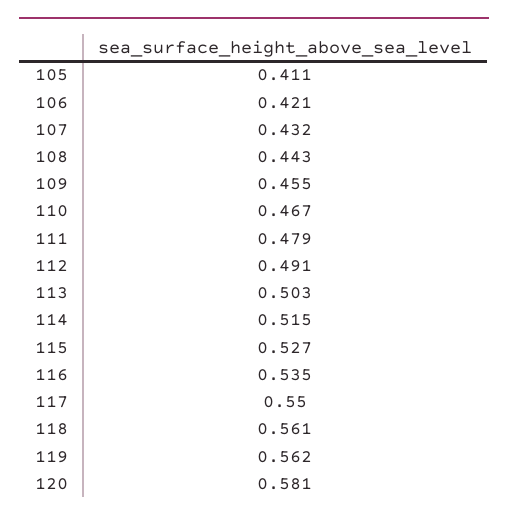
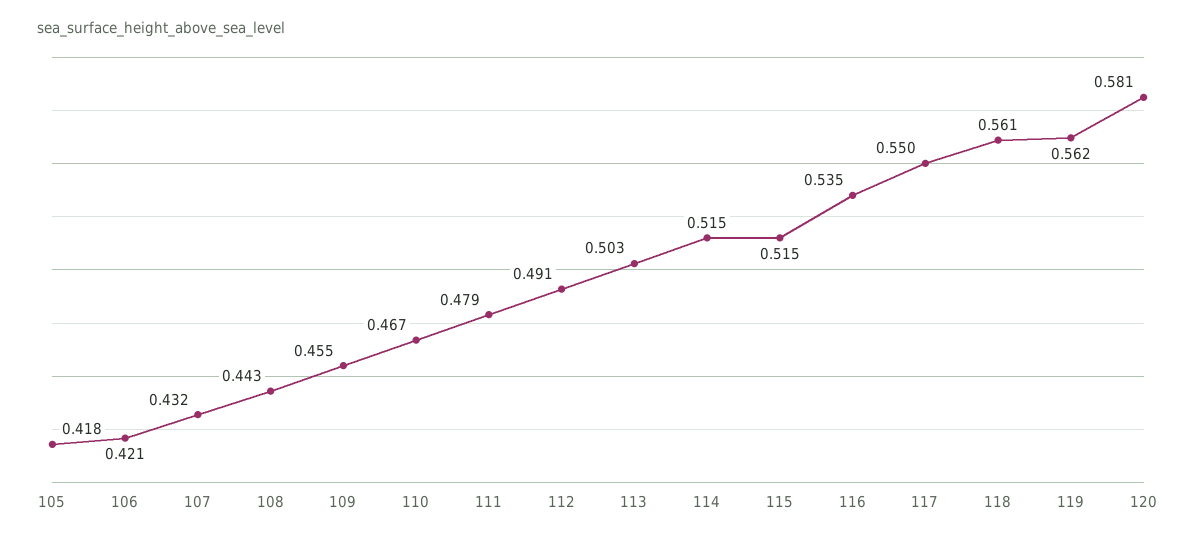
  {
-   "105": 0.411,
+   "105": 0.418,
    "106": 0.421,
    "107": 0.432,
    "108": 0.443,
    "109": 0.455,
    "110": 0.467,
    "111": 0.479,
    "112": 0.491,
    "113": 0.503,
    "114": 0.515,
-   "115": 0.527,
+   "115": 0.515,
    "116": 0.535,
    "117": 0.55,
    "118": 0.561,
    "119": 0.562,
    "120": 0.581
  }

